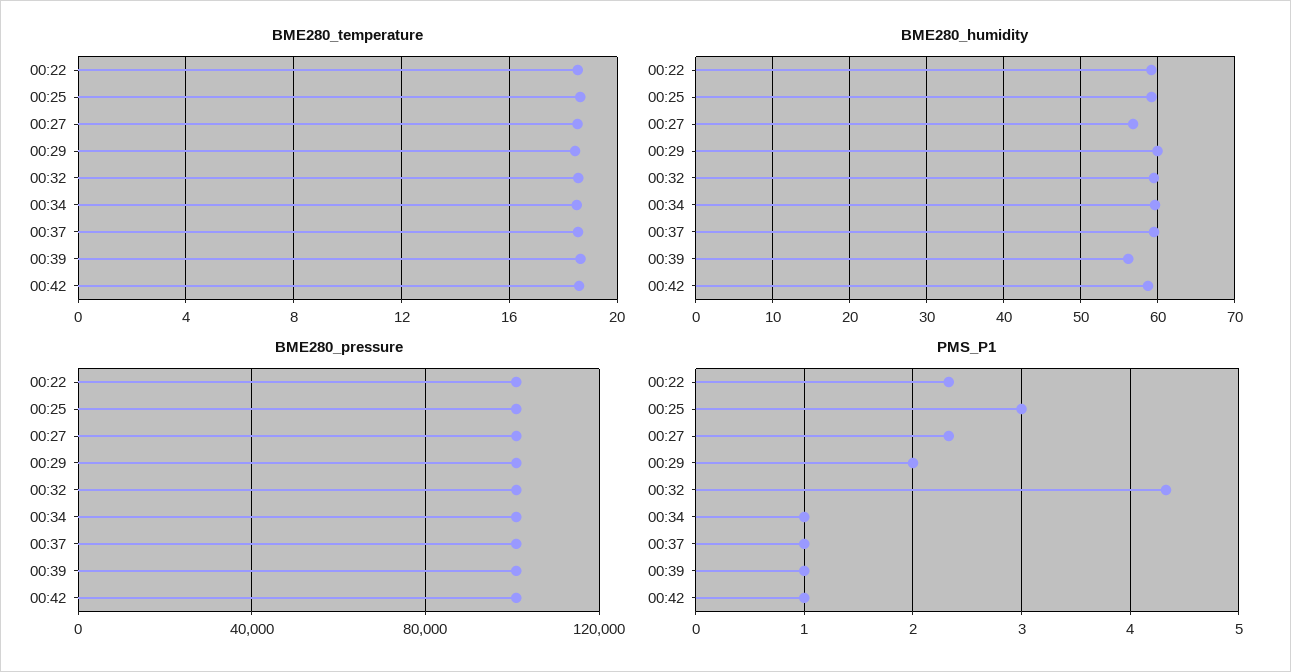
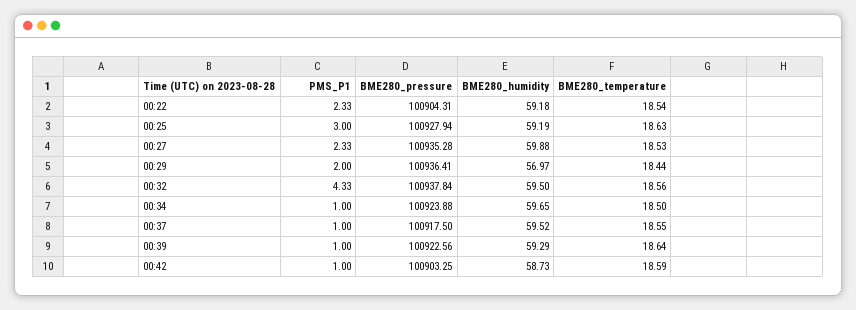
  {
    "BME280_temperature": {
      "00:22": 18.54,
      "00:25": 18.63,
      "00:27": 18.53,
      "00:29": 18.44,
      "00:32": 18.56,
      "00:34": 18.5,
      "00:37": 18.55,
      "00:39": 18.64,
      "00:42": 18.59
    },
    "BME280_humidity": {
      "00:22": 59.18,
      "00:25": 59.19,
-     "00:27": 57,
+     "00:27": 59.88,
-     "00:29": 60,
+     "00:29": 56.97,
      "00:32": 59.5,
      "00:34": 59.65,
      "00:37": 59.52,
-     "00:39": 56,
+     "00:39": 59.29,
      "00:42": 58.73
    },
    "BME280_pressure": {
      "00:22": 100904.31,
      "00:25": 100927.94,
      "00:27": 100935.28,
      "00:29": 100936.41,
      "00:32": 100937.84,
      "00:34": 100923.88,
      "00:37": 100917.5,
      "00:39": 100922.56,
      "00:42": 100903.25
    },
    "PMS_P1": {
      "00:22": 2.33,
      "00:25": 3,
      "00:27": 2.33,
      "00:29": 2,
      "00:32": 4.33,
      "00:34": 1,
      "00:37": 1,
      "00:39": 1,
      "00:42": 1
    }
  }

